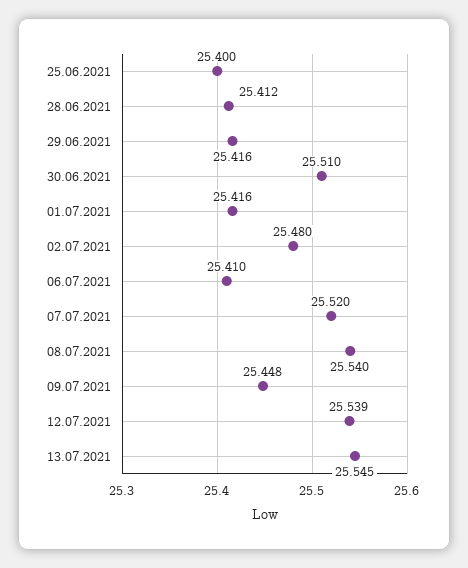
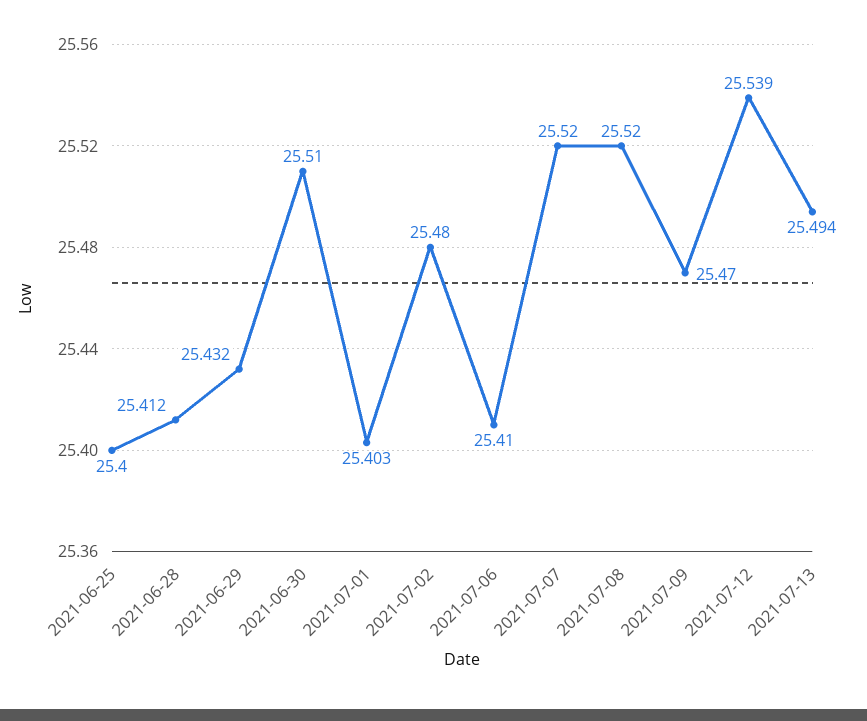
  {
    "25.06.2021": 25.4,
    "28.06.2021": 25.412,
-   "29.06.2021": 25.416,
+   "29.06.2021": 25.432,
    "30.06.2021": 25.51,
-   "01.07.2021": 25.416,
+   "01.07.2021": 25.403,
    "02.07.2021": 25.48,
    "06.07.2021": 25.41,
    "07.07.2021": 25.52,
-   "08.07.2021": 25.54,
+   "08.07.2021": 25.52,
-   "09.07.2021": 25.448,
+   "09.07.2021": 25.47,
    "12.07.2021": 25.539,
-   "13.07.2021": 25.545
+   "13.07.2021": 25.494
  }

